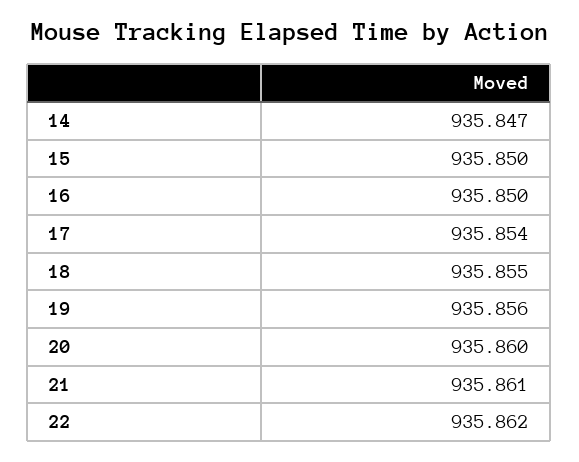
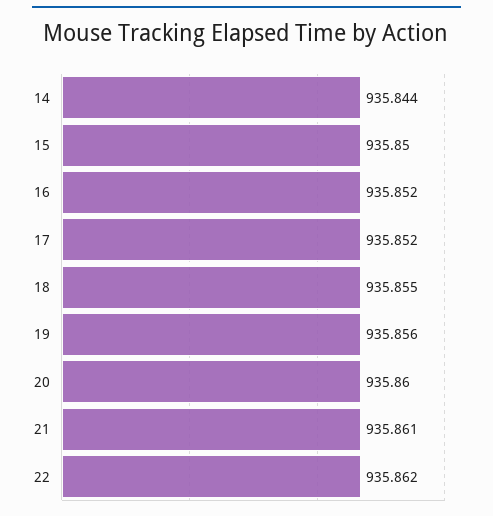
  {
-   "14": 935.847,
+   "14": 935.844,
    "15": 935.85,
-   "16": 935.85,
+   "16": 935.852,
-   "17": 935.854,
+   "17": 935.852,
    "18": 935.855,
    "19": 935.856,
    "20": 935.86,
    "21": 935.861,
    "22": 935.862
  }

